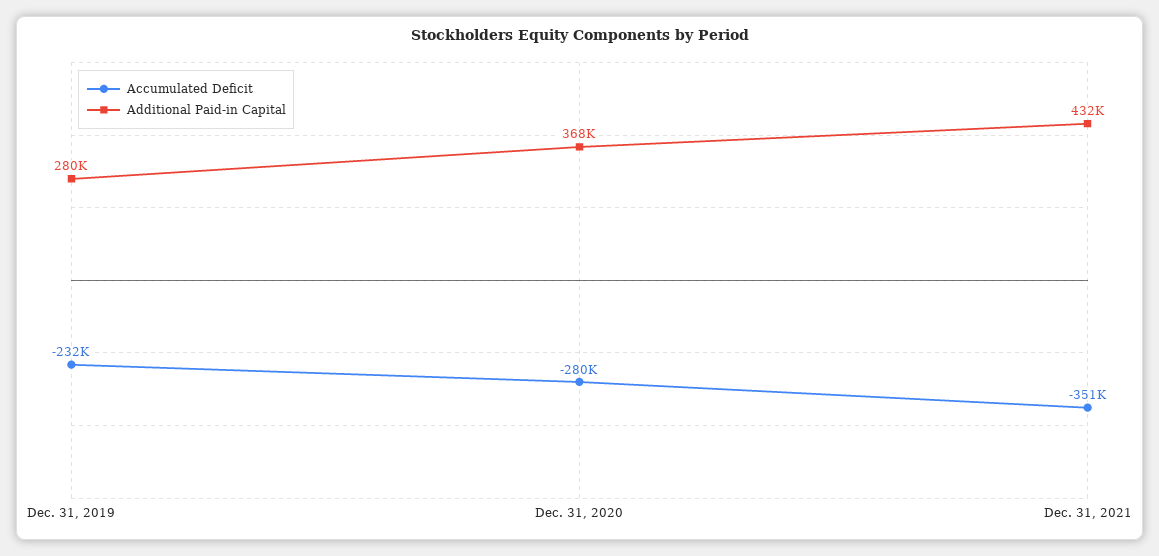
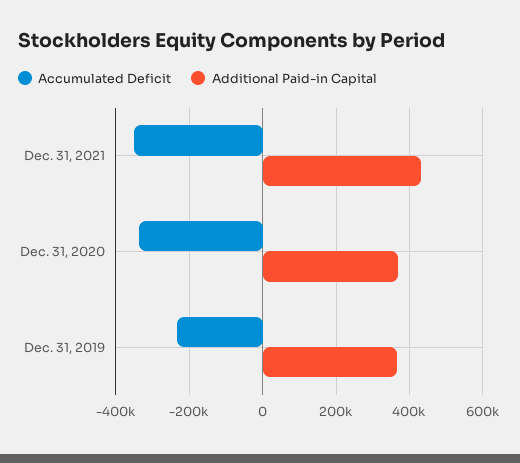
  {
    "Accumulated Deficit": {
      "Dec. 31, 2019": -232000,
-     "Dec. 31, 2020": -280000,
+     "Dec. 31, 2020": -340000,
      "Dec. 31, 2021": -351000
    },
    "Additional Paid-in Capital": {
-     "Dec. 31, 2019": 280000,
+     "Dec. 31, 2019": 360000,
      "Dec. 31, 2020": 368000,
      "Dec. 31, 2021": 432000
    }
  }

